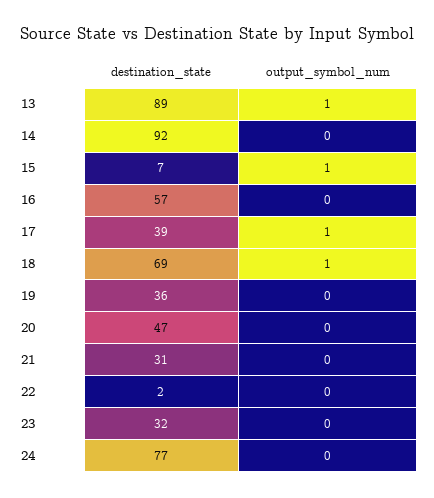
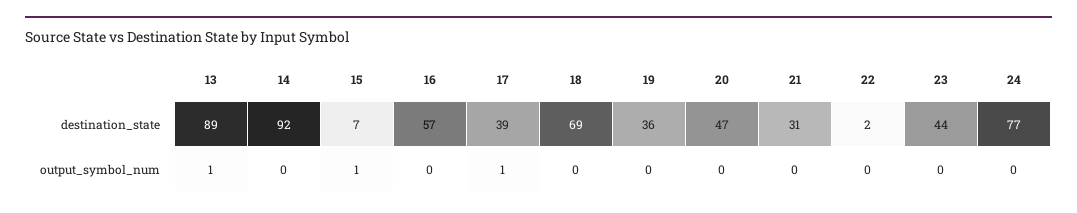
  {
    "destination_state": {
      "13": 89,
      "14": 92,
      "15": 7,
      "16": 57,
      "17": 39,
      "18": 69,
      "19": 36,
      "20": 47,
      "21": 31,
      "22": 2,
-     "23": 32,
+     "23": 44,
      "24": 77
    },
    "output_symbol_num": {
      "13": 1,
      "14": 0,
      "15": 1,
      "16": 0,
      "17": 1,
-     "18": 1,
+     "18": 0,
      "19": 0,
      "20": 0,
      "21": 0,
      "22": 0,
      "23": 0,
      "24": 0
    }
  }

